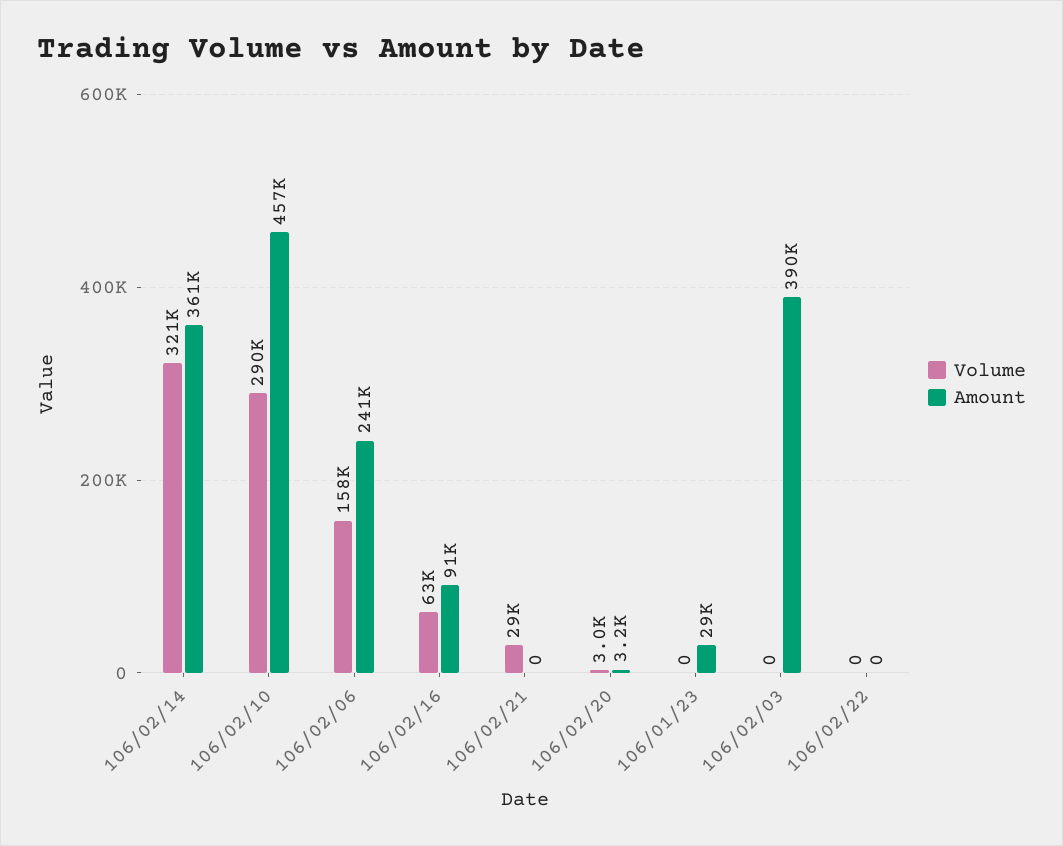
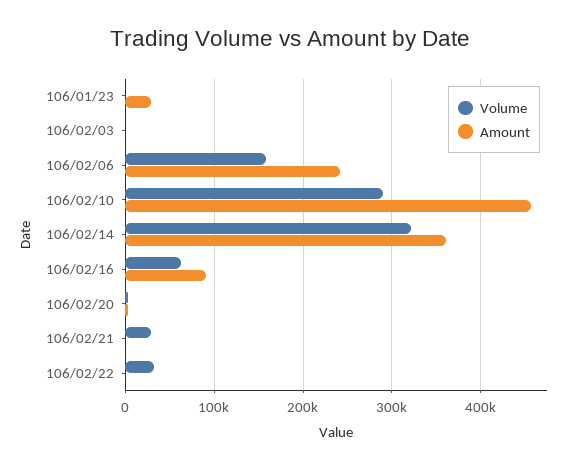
  {
    "Volume": {
      "106/02/14": 321000,
      "106/02/10": 290000,
      "106/02/06": 158000,
      "106/02/16": 63000,
      "106/02/21": 29000,
      "106/02/20": 3000,
      "106/01/23": 0,
      "106/02/03": 0,
-     "106/02/22": 0
+     "106/02/22": 30000
    },
    "Amount": {
      "106/02/14": 361000,
      "106/02/10": 457000,
      "106/02/06": 241000,
      "106/02/16": 91000,
      "106/02/21": 0,
      "106/02/20": 3200,
      "106/01/23": 29000,
-     "106/02/03": 390000,
+     "106/02/03": 0,
      "106/02/22": 0
    }
  }

